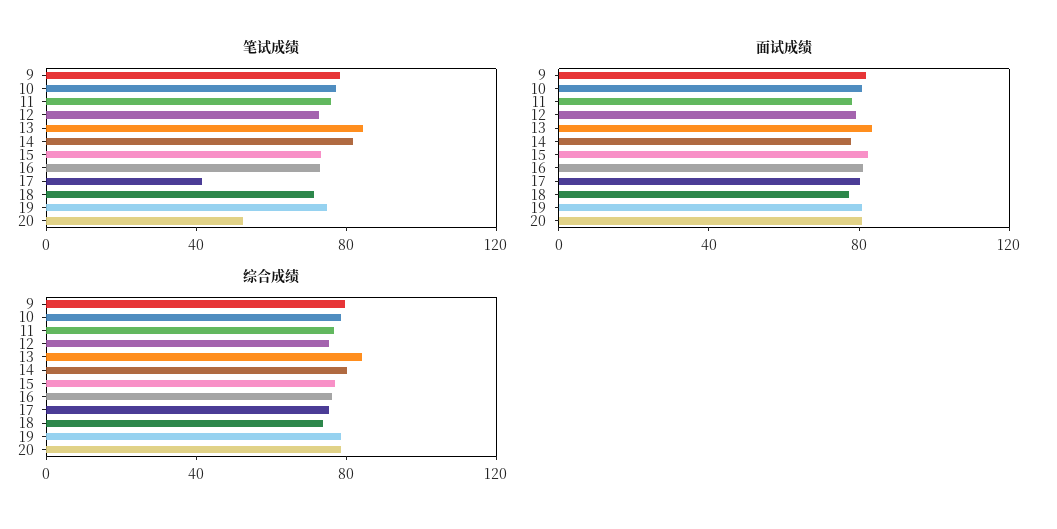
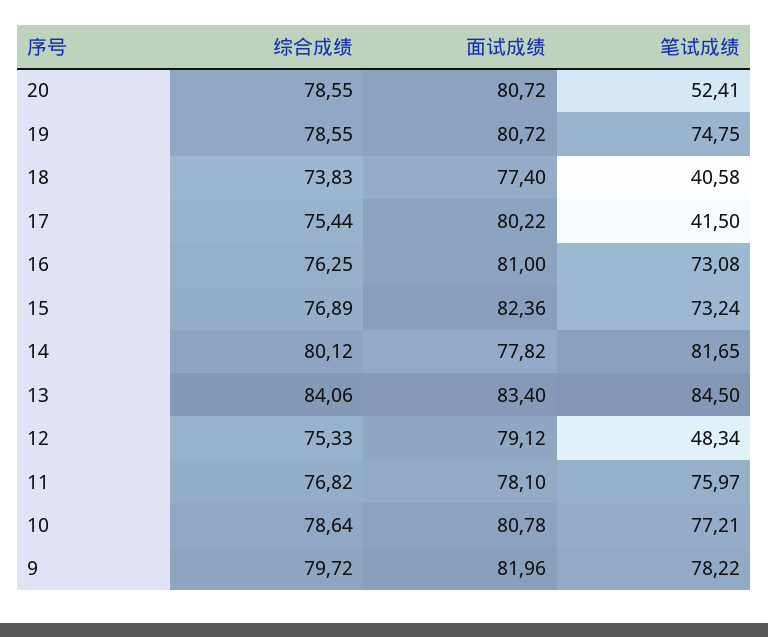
  {
    "笔试成绩": {
      "9": 78.22,
      "10": 77.21,
      "11": 75.97,
-     "12": 70,
+     "12": 48.34,
      "13": 84.5,
      "14": 81.65,
      "15": 73.24,
      "16": 73.08,
      "17": 41.5,
-     "18": 70,
+     "18": 40.58,
      "19": 74.75,
      "20": 52.41
    },
    "面试成绩": {
      "9": 81.96,
      "10": 80.78,
      "11": 78.1,
      "12": 79.12,
      "13": 83.4,
      "14": 77.82,
      "15": 82.36,
      "16": 81,
      "17": 80.22,
      "18": 77.4,
      "19": 80.72,
      "20": 80.72
    },
    "综合成绩": {
      "9": 79.72,
      "10": 78.64,
      "11": 76.82,
      "12": 75.33,
      "13": 84.06,
      "14": 80.12,
      "15": 76.89,
      "16": 76.25,
      "17": 75.44,
      "18": 73.83,
      "19": 78.55,
      "20": 78.55
    }
  }

